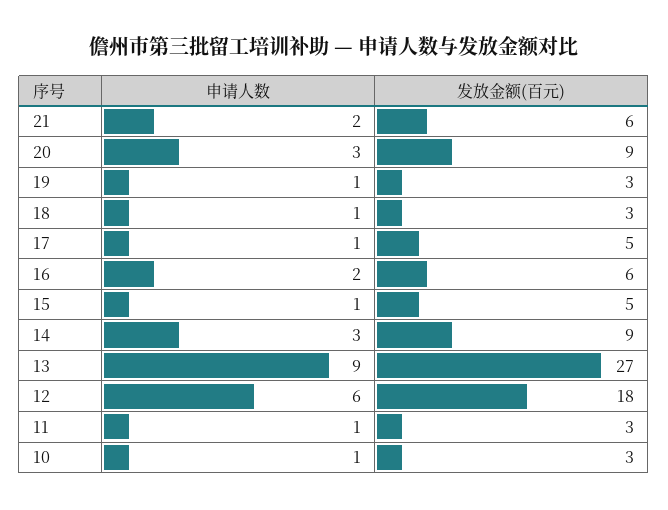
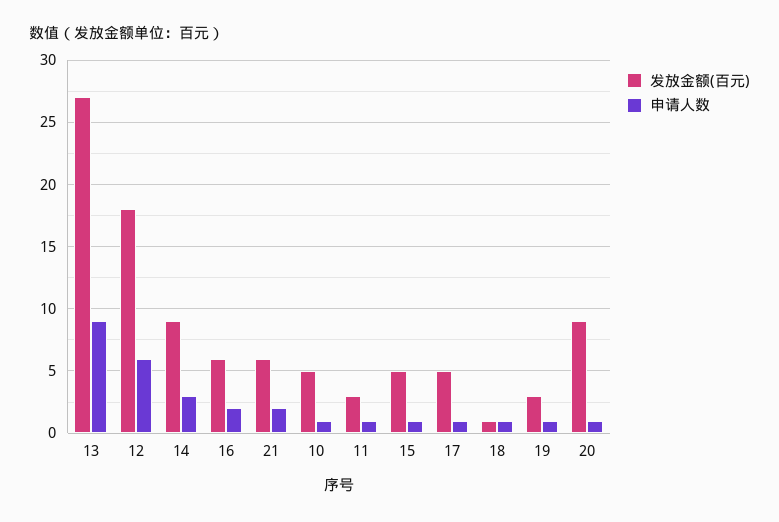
  {
    "申请人数": {
      "21": 2,
-     "20": 3,
+     "20": 1,
      "19": 1,
      "18": 1,
      "17": 1,
      "16": 2,
      "15": 1,
      "14": 3,
      "13": 9,
      "12": 6,
      "11": 1,
      "10": 1
    },
    "发放金额(百元)": {
      "21": 6,
      "20": 9,
      "19": 3,
-     "18": 3,
+     "18": 1,
      "17": 5,
      "16": 6,
      "15": 5,
      "14": 9,
      "13": 27,
      "12": 18,
      "11": 3,
-     "10": 3
+     "10": 5
    }
  }

